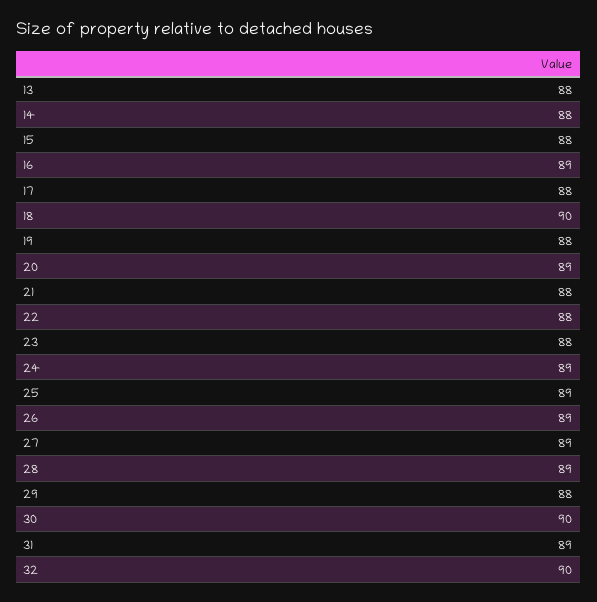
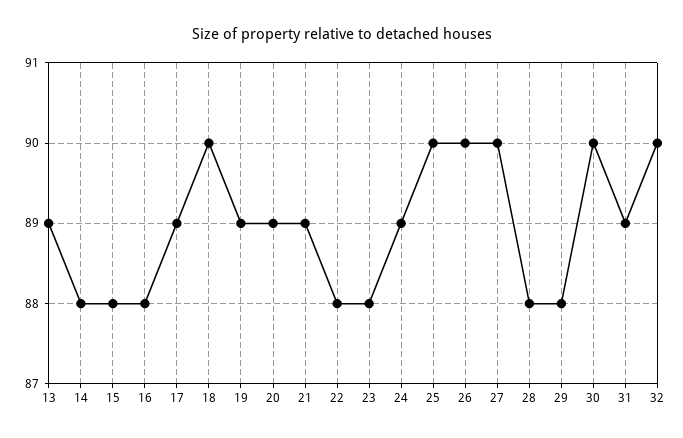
  {
-   "13": 88,
+   "13": 89,
    "14": 88,
    "15": 88,
-   "16": 89,
+   "16": 88,
-   "17": 88,
+   "17": 89,
    "18": 90,
-   "19": 88,
+   "19": 89,
    "20": 89,
-   "21": 88,
+   "21": 89,
    "22": 88,
    "23": 88,
    "24": 89,
-   "25": 89,
+   "25": 90,
-   "26": 89,
+   "26": 90,
-   "27": 89,
+   "27": 90,
-   "28": 89,
+   "28": 88,
    "29": 88,
    "30": 90,
    "31": 89,
    "32": 90
  }

